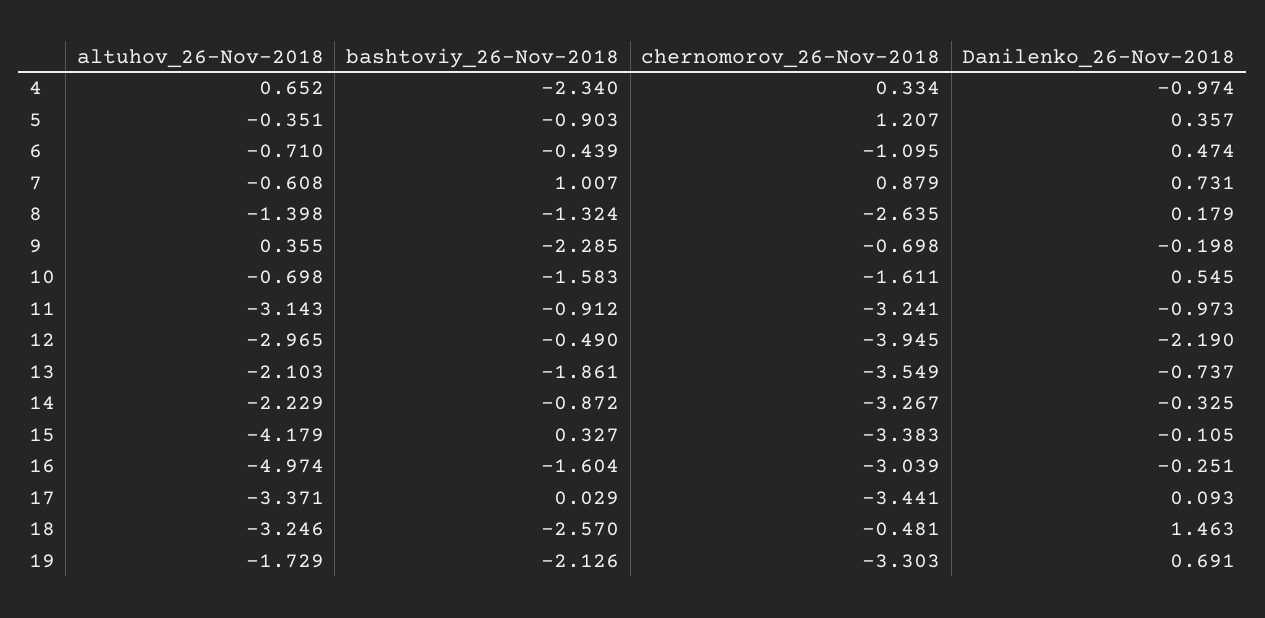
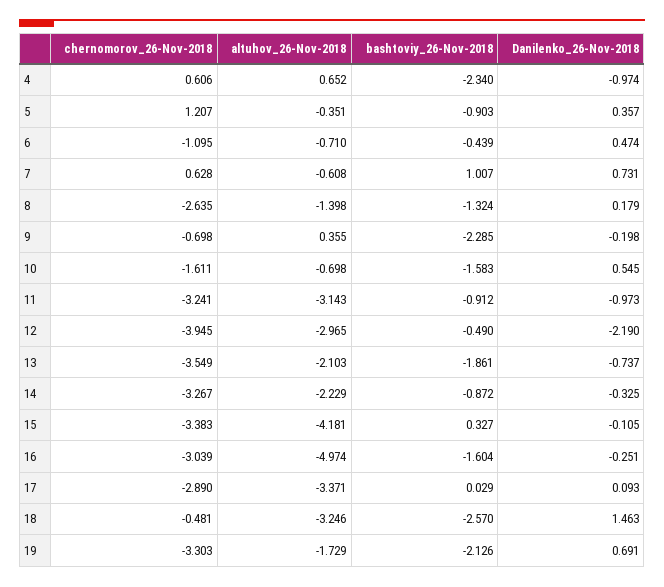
  {
    "altuhov_26-Nov-2018": {
      "4": 0.652,
      "5": -0.351,
      "6": -0.71,
      "7": -0.608,
      "8": -1.398,
      "9": 0.355,
      "10": -0.698,
      "11": -3.143,
      "12": -2.965,
      "13": -2.103,
      "14": -2.229,
-     "15": -4.179,
+     "15": -4.181,
      "16": -4.974,
      "17": -3.371,
      "18": -3.246,
      "19": -1.729
    },
    "bashtoviy_26-Nov-2018": {
      "4": -2.34,
      "5": -0.903,
      "6": -0.439,
      "7": 1.007,
      "8": -1.324,
      "9": -2.285,
      "10": -1.583,
      "11": -0.912,
      "12": -0.49,
      "13": -1.861,
      "14": -0.872,
      "15": 0.327,
      "16": -1.604,
      "17": 0.029,
      "18": -2.57,
      "19": -2.126
    },
    "chernomorov_26-Nov-2018": {
-     "4": 0.334,
+     "4": 0.606,
      "5": 1.207,
      "6": -1.095,
-     "7": 0.879,
+     "7": 0.628,
      "8": -2.635,
      "9": -0.698,
      "10": -1.611,
      "11": -3.241,
      "12": -3.945,
      "13": -3.549,
      "14": -3.267,
      "15": -3.383,
      "16": -3.039,
-     "17": -3.441,
+     "17": -2.89,
      "18": -0.481,
      "19": -3.303
    },
    "Danilenko_26-Nov-2018": {
      "4": -0.974,
      "5": 0.357,
      "6": 0.474,
      "7": 0.731,
      "8": 0.179,
      "9": -0.198,
      "10": 0.545,
      "11": -0.973,
      "12": -2.19,
      "13": -0.737,
      "14": -0.325,
      "15": -0.105,
      "16": -0.251,
      "17": 0.093,
      "18": 1.463,
      "19": 0.691
    }
  }

